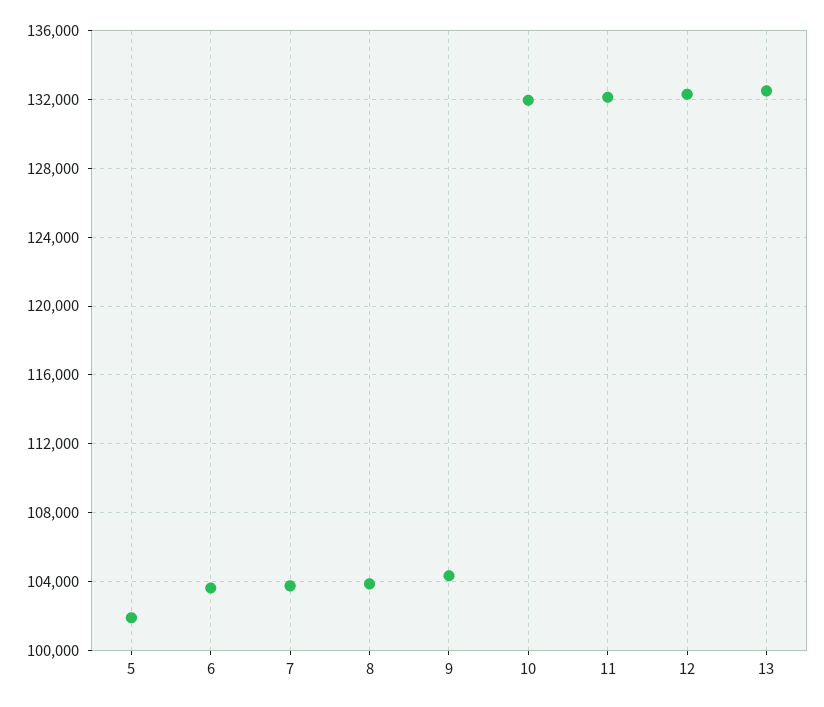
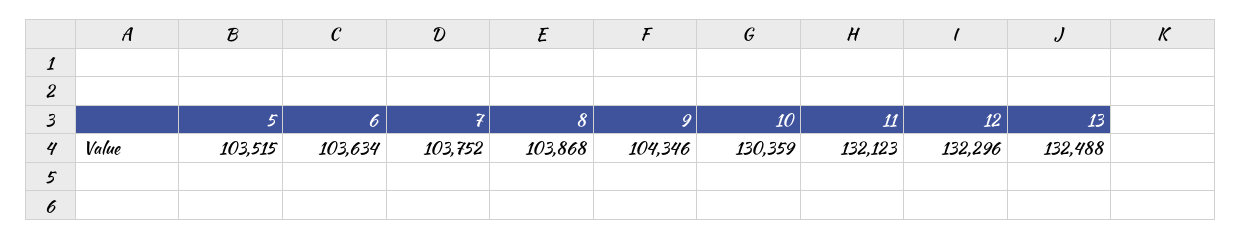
  {
-   "5": 102000,
+   "5": 103515,
    "6": 103634,
    "7": 103752,
    "8": 103868,
    "9": 104346,
-   "10": 132000,
+   "10": 130359,
    "11": 132123,
    "12": 132296,
    "13": 132488
  }

